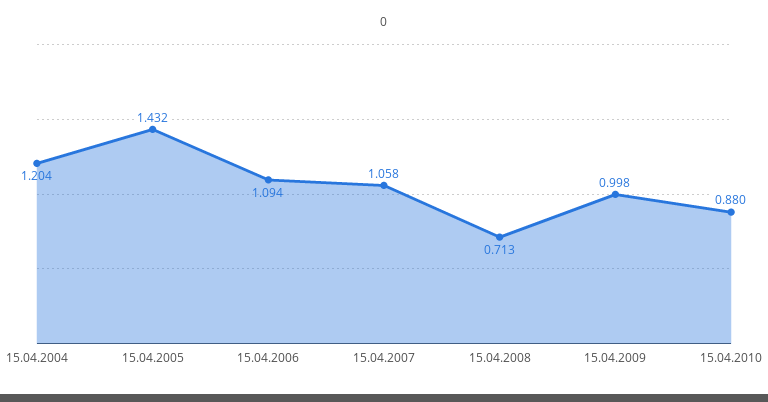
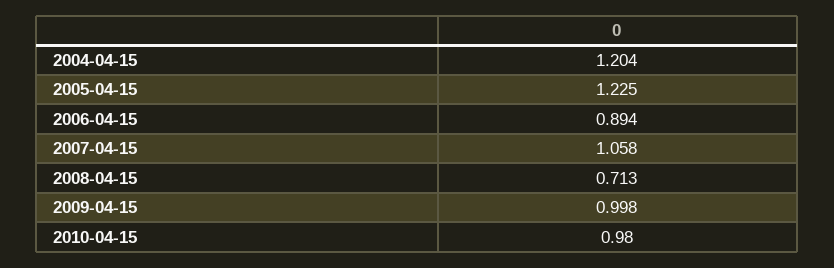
  {
    "15.04.2004": 1.204,
-   "15.04.2005": 1.432,
+   "15.04.2005": 1.225,
-   "15.04.2006": 1.094,
+   "15.04.2006": 0.894,
    "15.04.2007": 1.058,
    "15.04.2008": 0.713,
    "15.04.2009": 0.998,
-   "15.04.2010": 0.88
+   "15.04.2010": 0.98
  }

